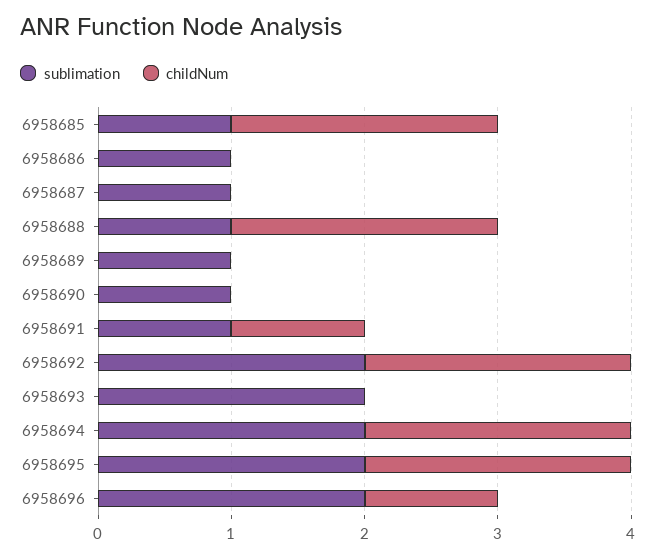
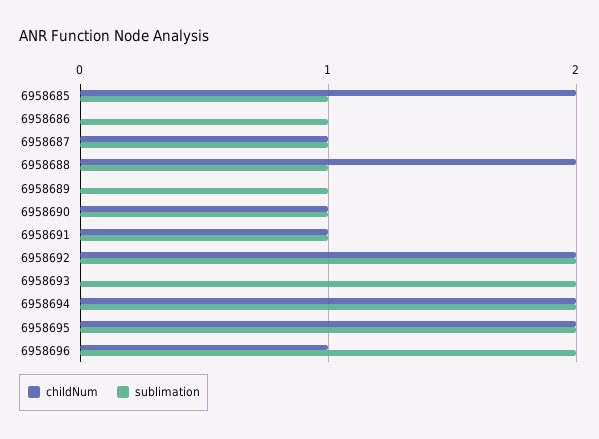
  {
    "sublimation": {
      "6958685": 1,
      "6958686": 1,
      "6958687": 1,
      "6958688": 1,
      "6958689": 1,
      "6958690": 1,
      "6958691": 1,
      "6958692": 2,
      "6958693": 2,
      "6958694": 2,
      "6958695": 2,
      "6958696": 2
    },
    "childNum": {
      "6958685": 2,
      "6958686": 0,
-     "6958687": 0,
+     "6958687": 1,
      "6958688": 2,
      "6958689": 0,
-     "6958690": 0,
+     "6958690": 1,
      "6958691": 1,
      "6958692": 2,
      "6958693": 0,
      "6958694": 2,
      "6958695": 2,
      "6958696": 1
    }
  }

